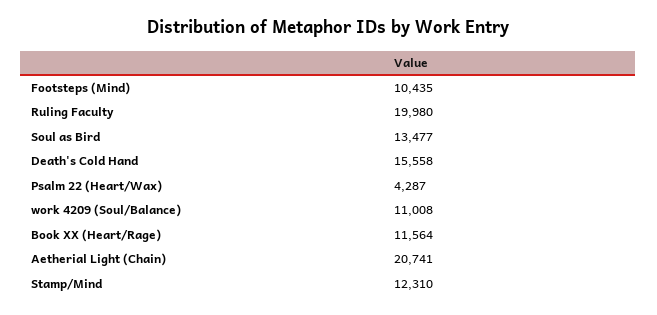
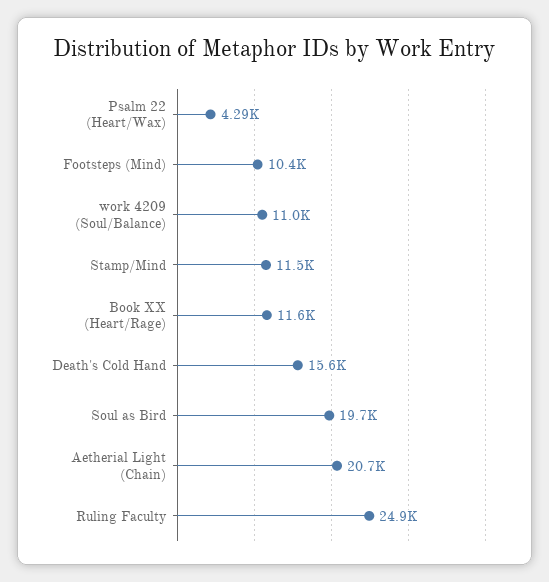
  {
    "Footsteps (Mind)": 10435,
-   "Ruling Faculty": 19980,
+   "Ruling Faculty": 24900,
-   "Soul as Bird": 13477,
+   "Soul as Bird": 19700,
    "Death's Cold Hand": 15558,
    "Psalm 22 (Heart/Wax)": 4287,
    "work 4209 (Soul/Balance)": 11008,
    "Book XX (Heart/Rage)": 11564,
    "Aetherial Light (Chain)": 20741,
-   "Stamp/Mind": 12310
+   "Stamp/Mind": 11500
  }

